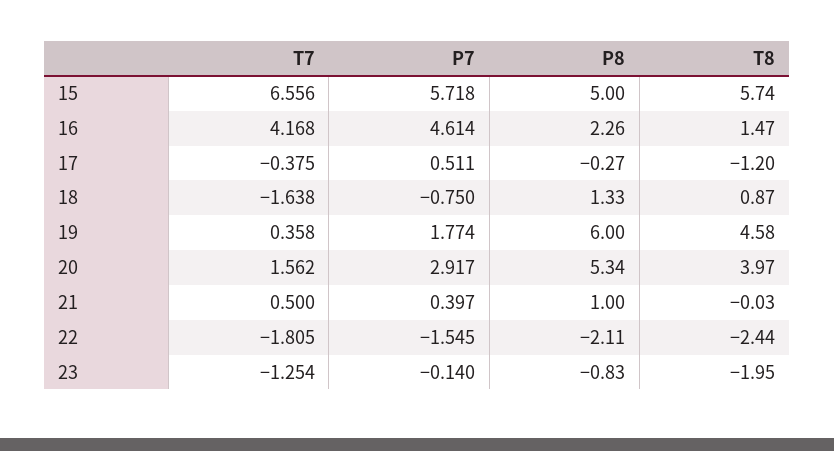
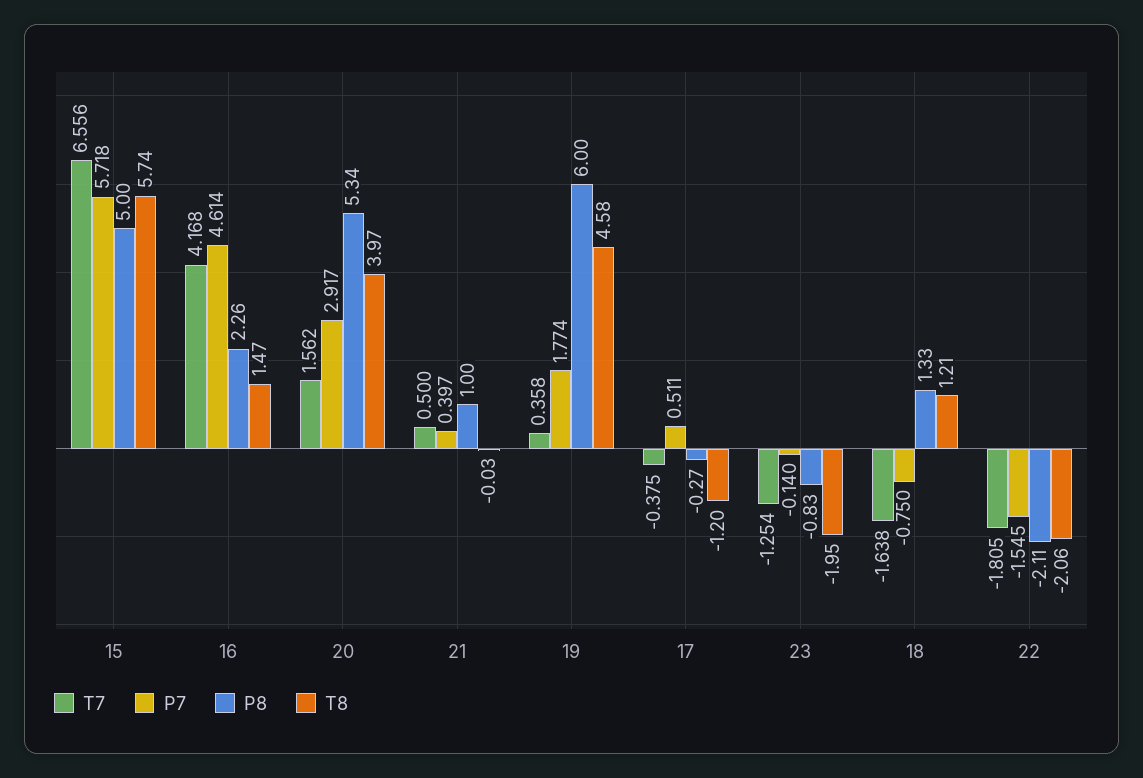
  {
    "T7": {
      "15": 6.556,
      "16": 4.168,
      "17": -0.375,
      "18": -1.638,
      "19": 0.358,
      "20": 1.562,
      "21": 0.5,
      "22": -1.805,
      "23": -1.254
    },
    "P7": {
      "15": 5.718,
      "16": 4.614,
      "17": 0.511,
      "18": -0.75,
      "19": 1.774,
      "20": 2.917,
      "21": 0.397,
      "22": -1.545,
      "23": -0.14
    },
    "P8": {
      "15": 5,
      "16": 2.26,
      "17": -0.27,
      "18": 1.33,
      "19": 6,
      "20": 5.34,
      "21": 1,
      "22": -2.11,
      "23": -0.83
    },
    "T8": {
      "15": 5.74,
      "16": 1.47,
      "17": -1.2,
-     "18": 0.87,
+     "18": 1.21,
      "19": 4.58,
      "20": 3.97,
      "21": -0.03,
-     "22": -2.44,
+     "22": -2.06,
      "23": -1.95
    }
  }

